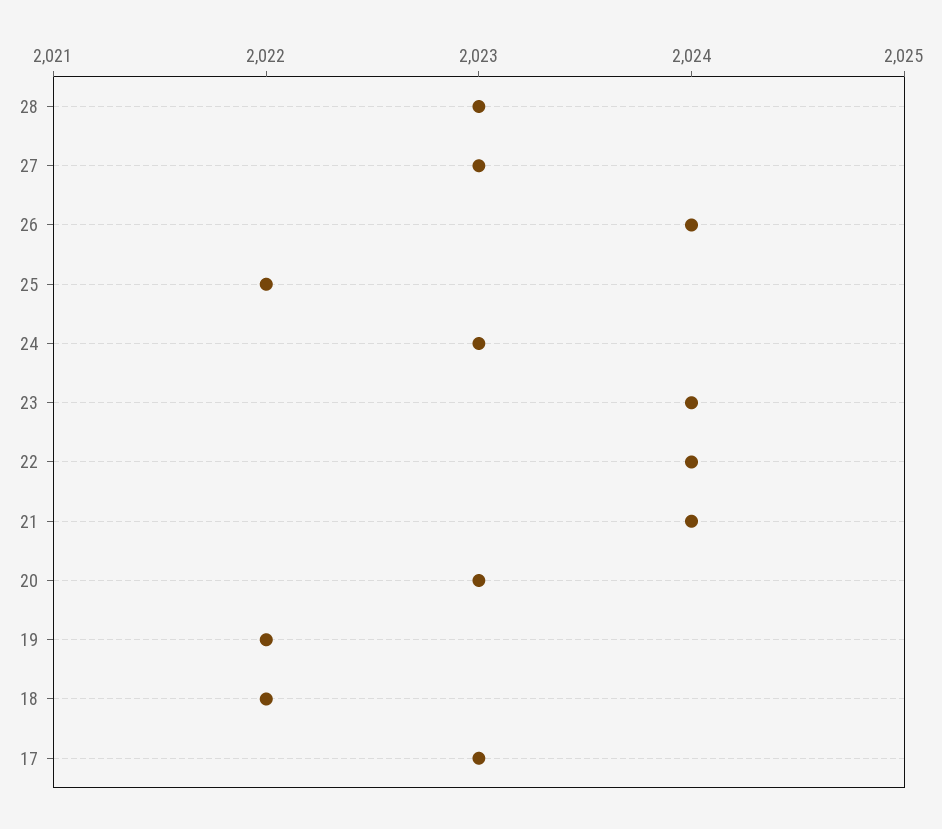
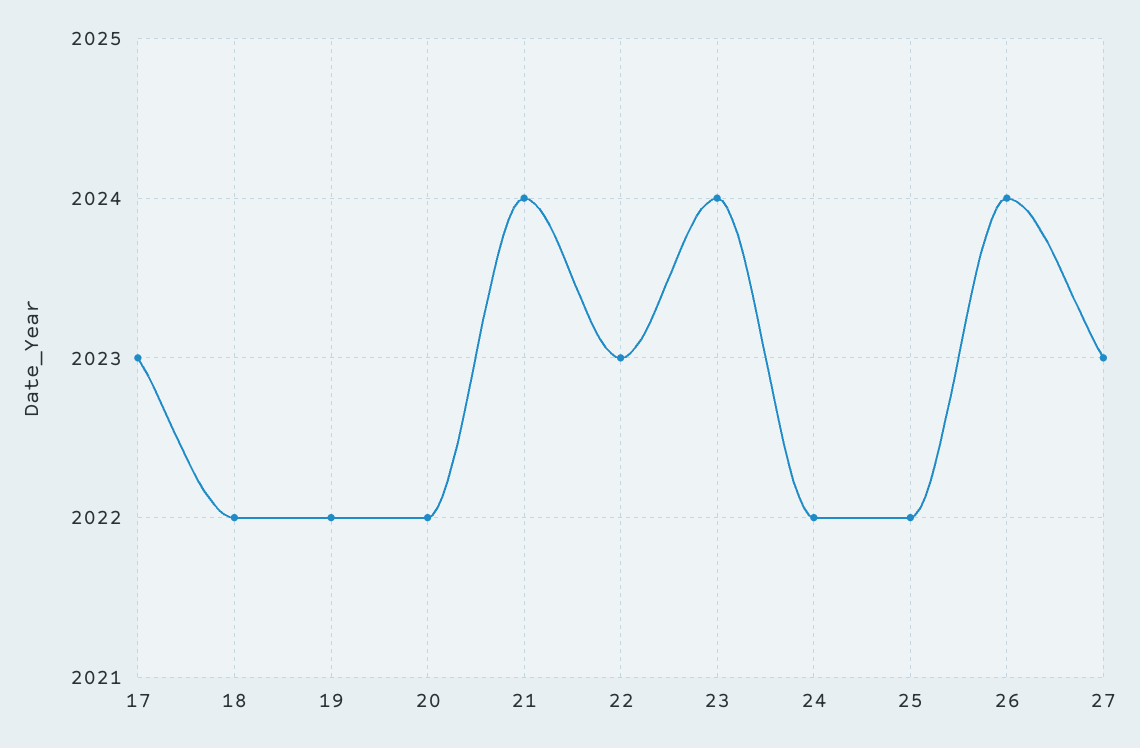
  {
-   "28": 2023,
    "27": 2023,
    "26": 2024,
    "25": 2022,
-   "24": 2023,
+   "24": 2022,
    "23": 2024,
-   "22": 2024,
+   "22": 2023,
    "21": 2024,
-   "20": 2023,
+   "20": 2022,
    "19": 2022,
    "18": 2022,
    "17": 2023
  }

